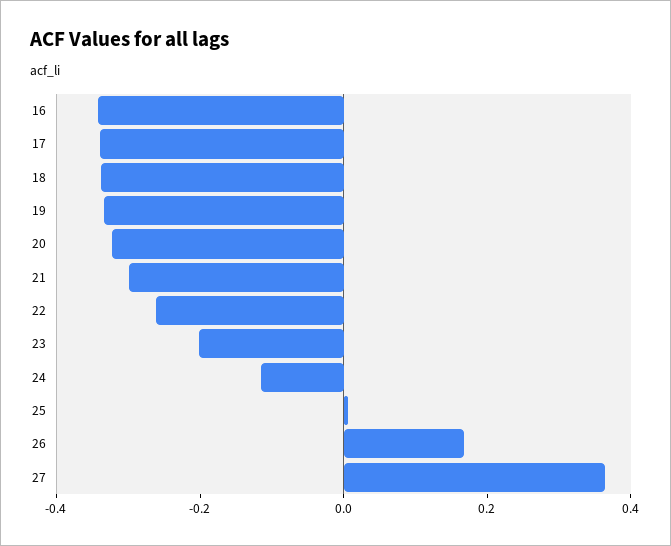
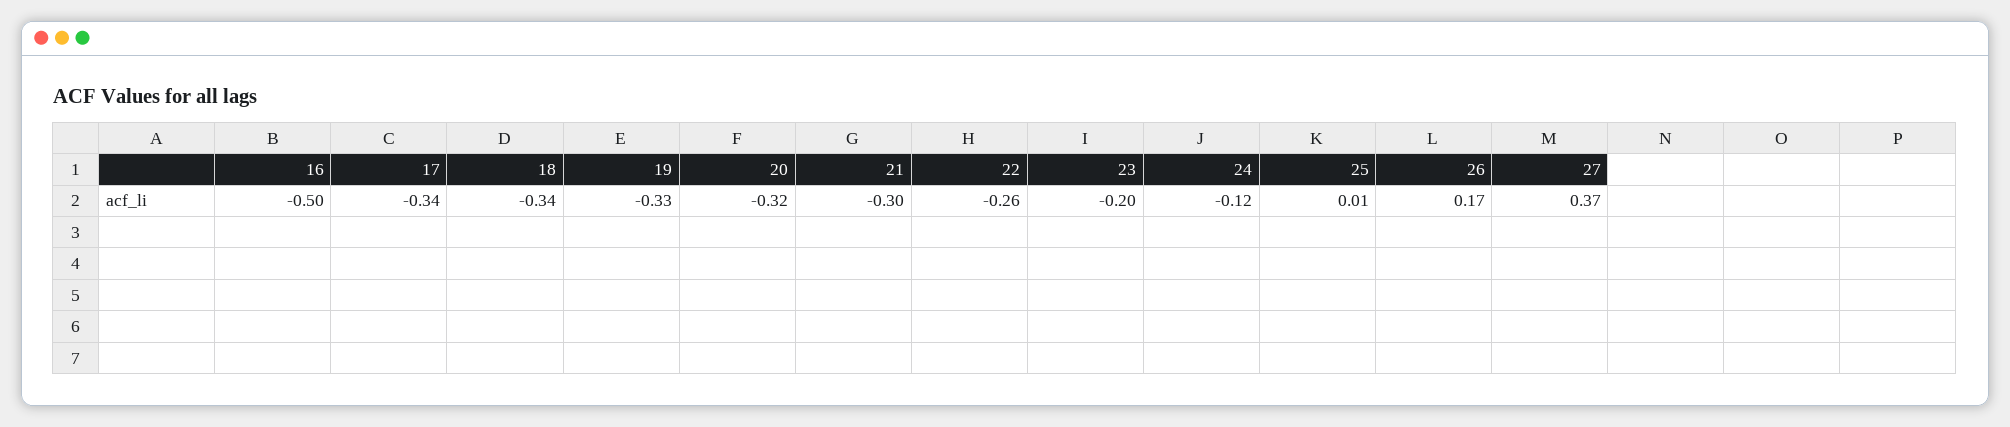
  {
-   "16": -0.35,
+   "16": -0.5,
    "17": -0.34,
    "18": -0.34,
    "19": -0.33,
    "20": -0.32,
    "21": -0.3,
    "22": -0.26,
    "23": -0.2,
    "24": -0.12,
    "25": 0.01,
    "26": 0.17,
    "27": 0.37
  }

